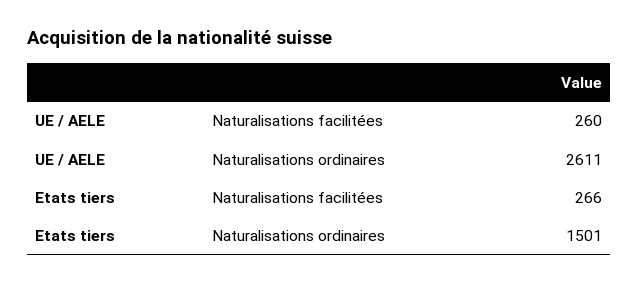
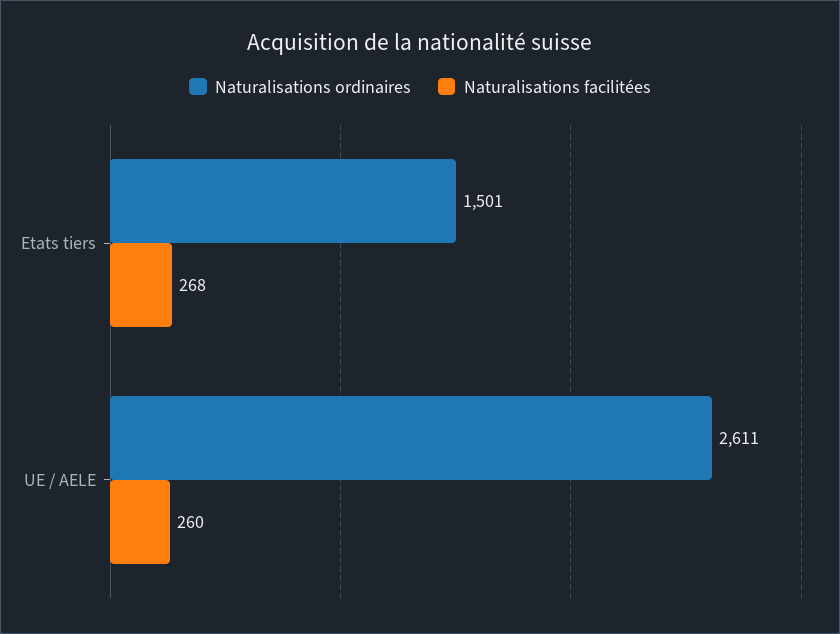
  {
    "Naturalisations facilitées": {
      "UE / AELE": 260,
-     "Etats tiers": 266
+     "Etats tiers": 268
    },
    "Naturalisations ordinaires": {
      "UE / AELE": 2611,
      "Etats tiers": 1501
    }
  }

